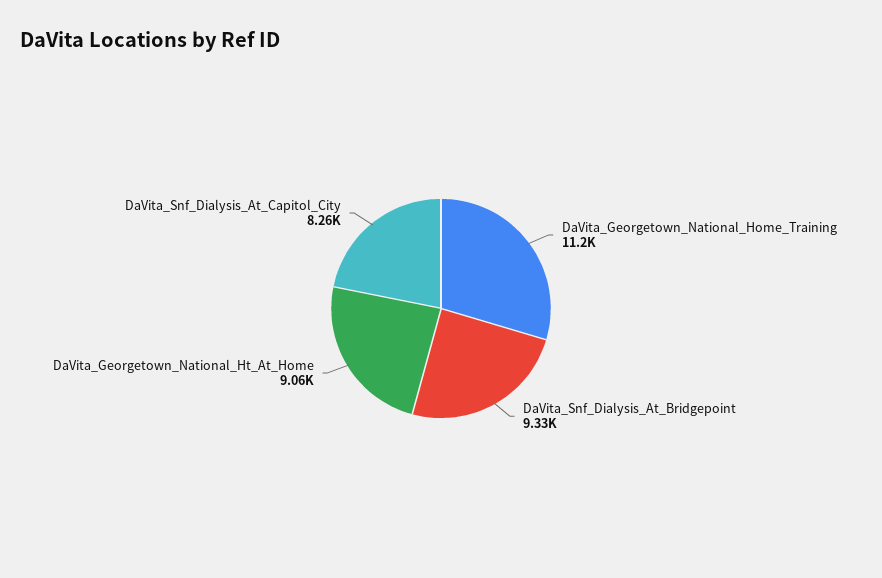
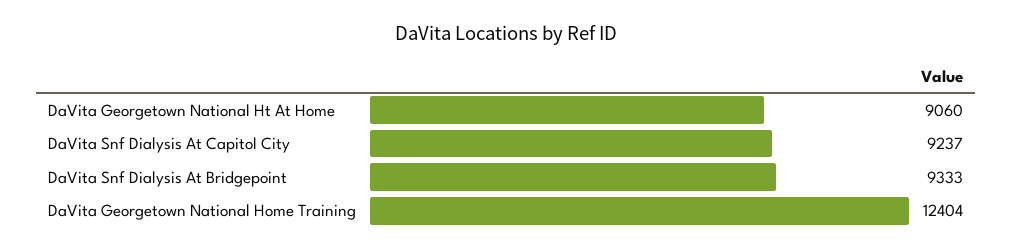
  {
-   "DaVita_Georgetown_National_Home_Training": 11200,
+   "DaVita_Georgetown_National_Home_Training": 12404,
    "DaVita_Snf_Dialysis_At_Bridgepoint": 9333,
    "DaVita_Georgetown_National_Ht_At_Home": 9060,
-   "DaVita_Snf_Dialysis_At_Capitol_City": 8260
+   "DaVita_Snf_Dialysis_At_Capitol_City": 9237
  }

